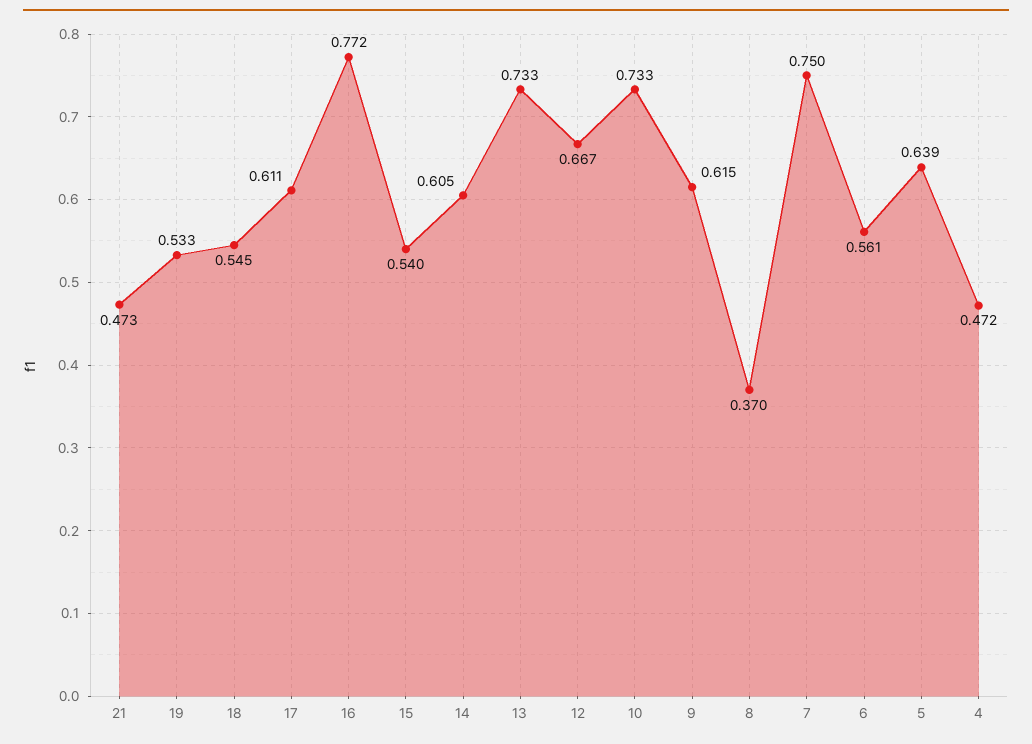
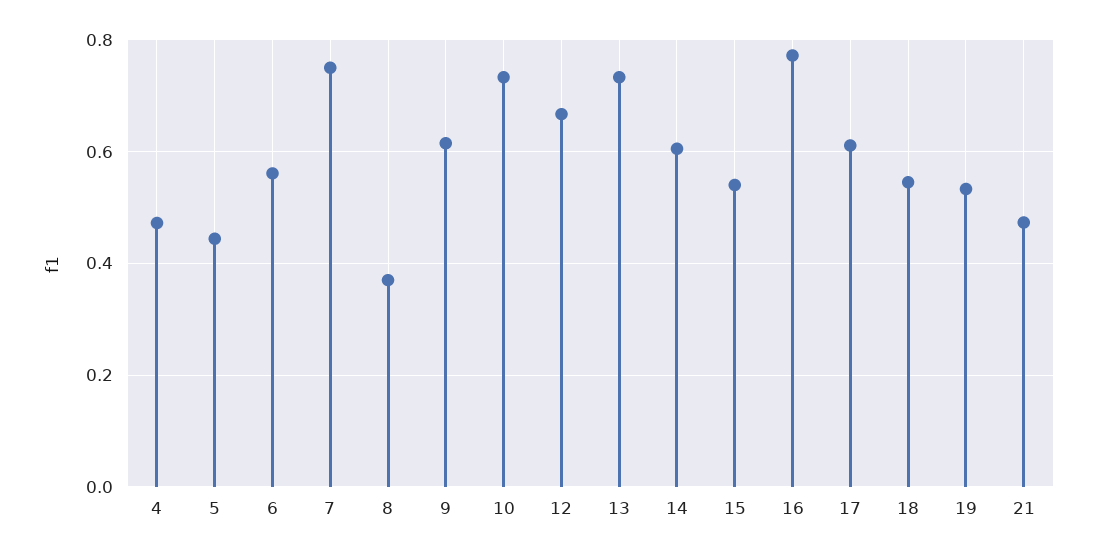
  {
    "21": 0.473,
    "19": 0.533,
    "18": 0.545,
    "17": 0.611,
    "16": 0.772,
    "15": 0.54,
    "14": 0.605,
    "13": 0.733,
    "12": 0.667,
    "10": 0.733,
    "9": 0.615,
    "8": 0.37,
    "7": 0.75,
    "6": 0.561,
-   "5": 0.639,
+   "5": 0.44,
    "4": 0.472
  }

